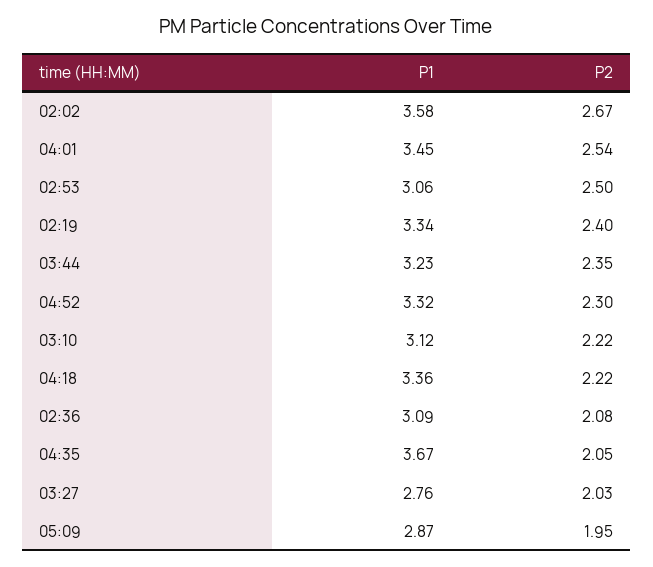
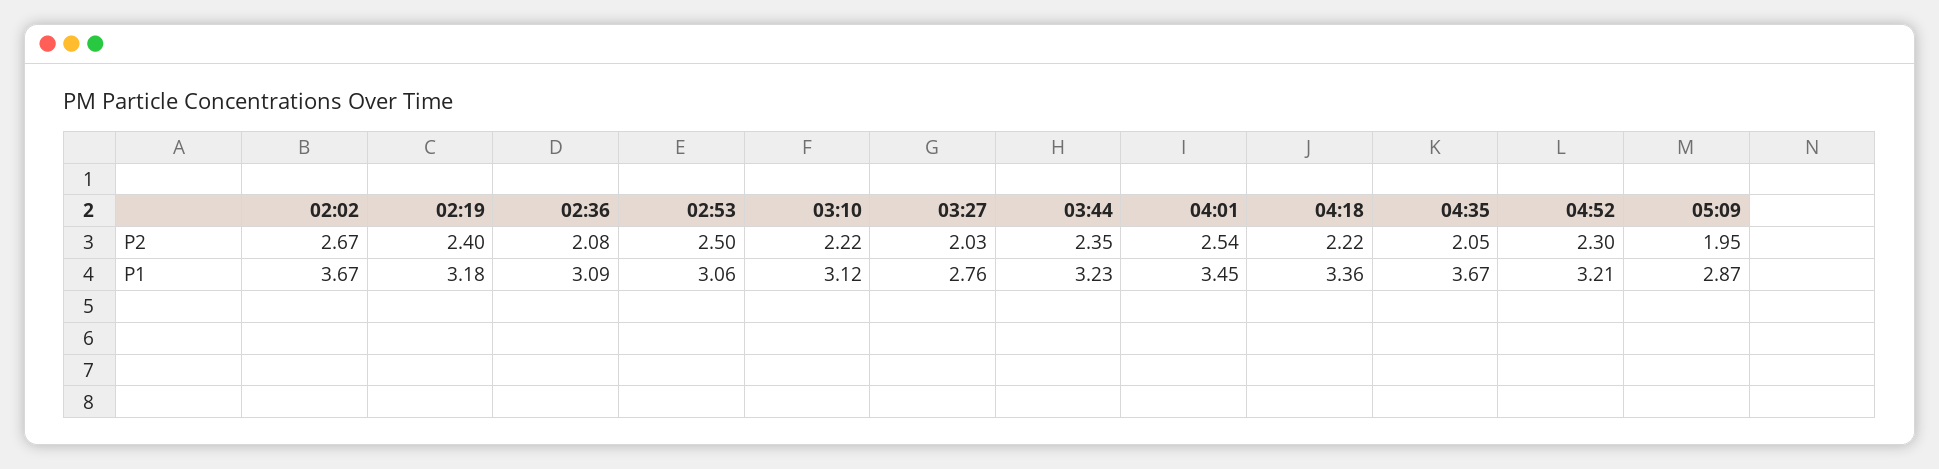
  {
    "P1": {
-     "02:02": 3.58,
+     "02:02": 3.67,
      "04:01": 3.45,
      "02:53": 3.06,
-     "02:19": 3.34,
+     "02:19": 3.18,
      "03:44": 3.23,
-     "04:52": 3.32,
+     "04:52": 3.21,
      "03:10": 3.12,
      "04:18": 3.36,
      "02:36": 3.09,
      "04:35": 3.67,
      "03:27": 2.76,
      "05:09": 2.87
    },
    "P2": {
      "02:02": 2.67,
      "04:01": 2.54,
      "02:53": 2.5,
      "02:19": 2.4,
      "03:44": 2.35,
      "04:52": 2.3,
      "03:10": 2.22,
      "04:18": 2.22,
      "02:36": 2.08,
      "04:35": 2.05,
      "03:27": 2.03,
      "05:09": 1.95
    }
  }

